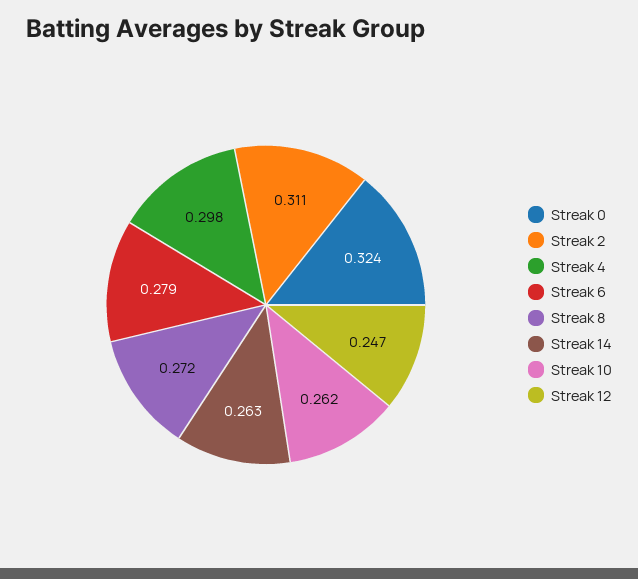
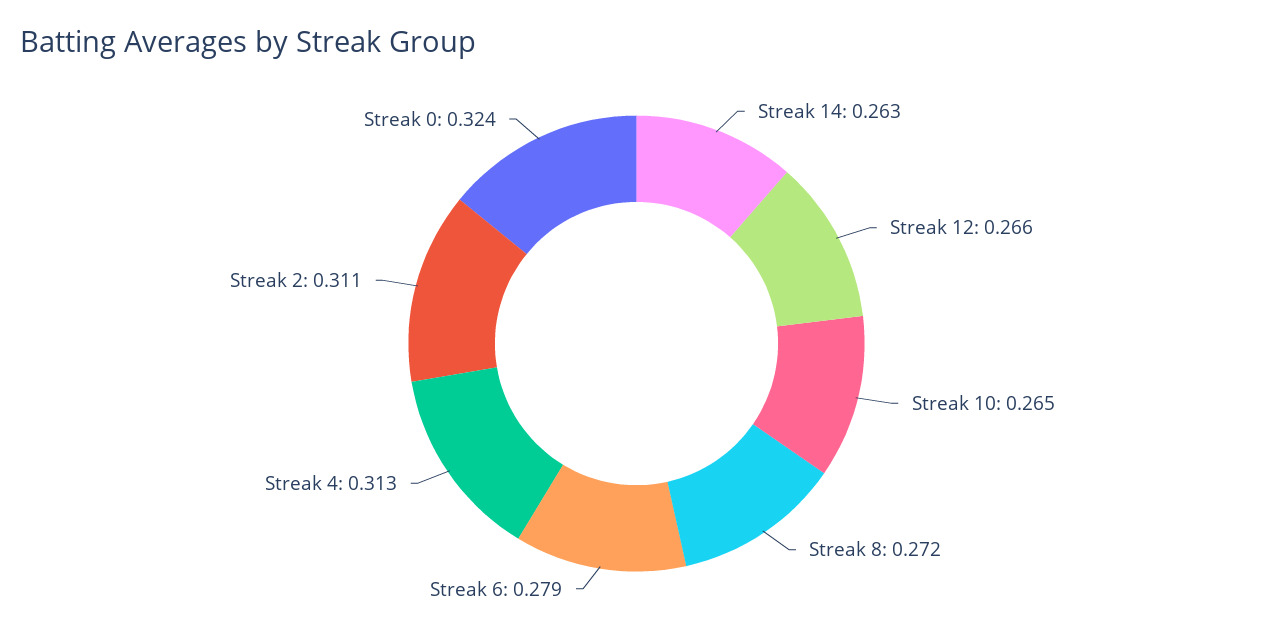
  {
    "Streak 0": 0.324,
    "Streak 2": 0.311,
-   "Streak 4": 0.298,
+   "Streak 4": 0.313,
    "Streak 6": 0.279,
    "Streak 8": 0.272,
    "Streak 14": 0.263,
-   "Streak 10": 0.262,
+   "Streak 10": 0.265,
-   "Streak 12": 0.247
+   "Streak 12": 0.266
  }

